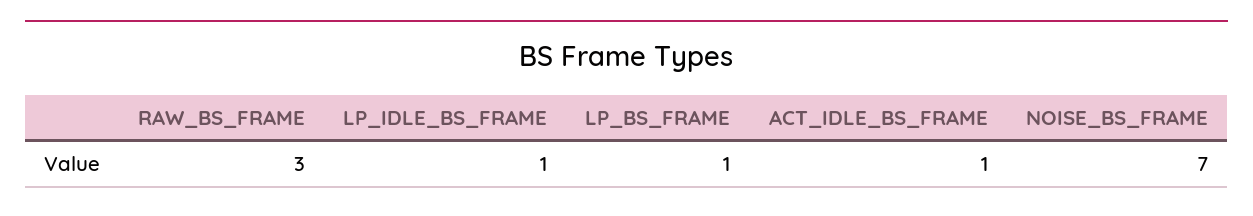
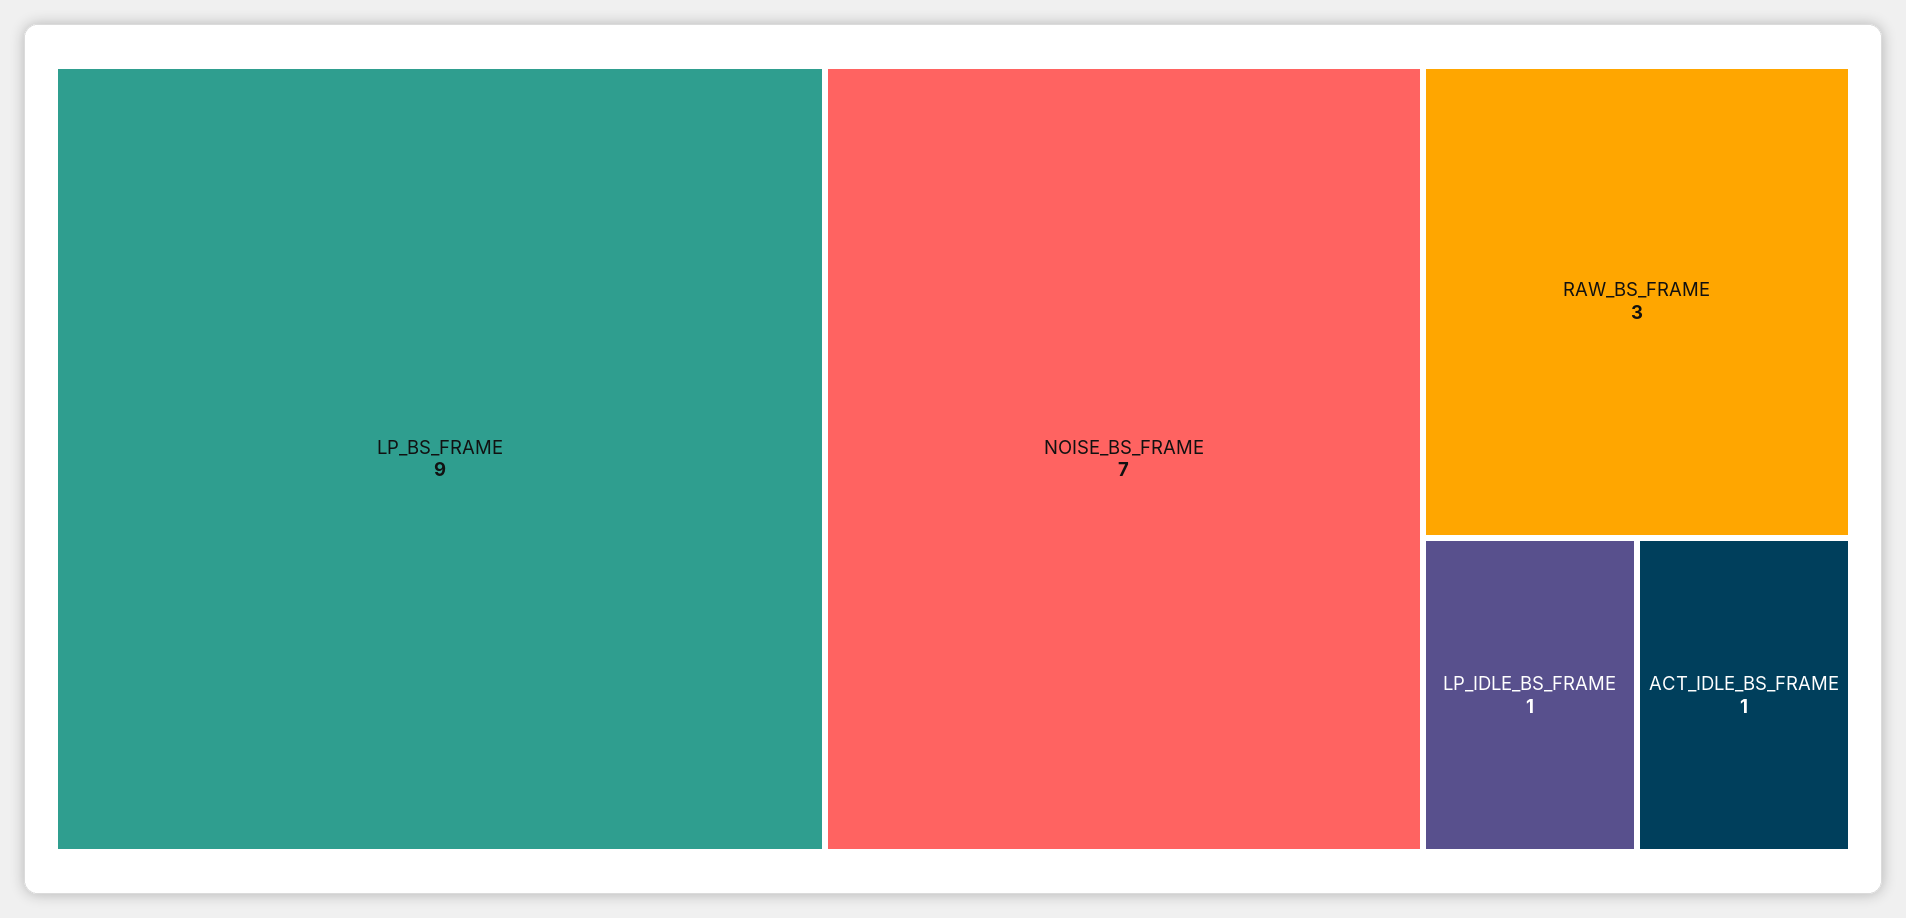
  {
    "RAW_BS_FRAME": 3,
    "LP_IDLE_BS_FRAME": 1,
-   "LP_BS_FRAME": 1,
+   "LP_BS_FRAME": 9,
    "ACT_IDLE_BS_FRAME": 1,
    "NOISE_BS_FRAME": 7
  }

